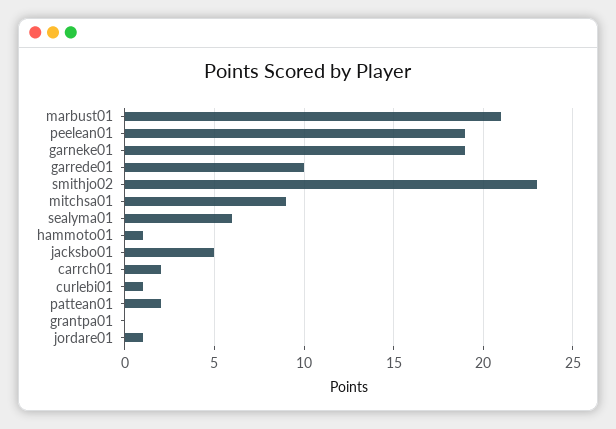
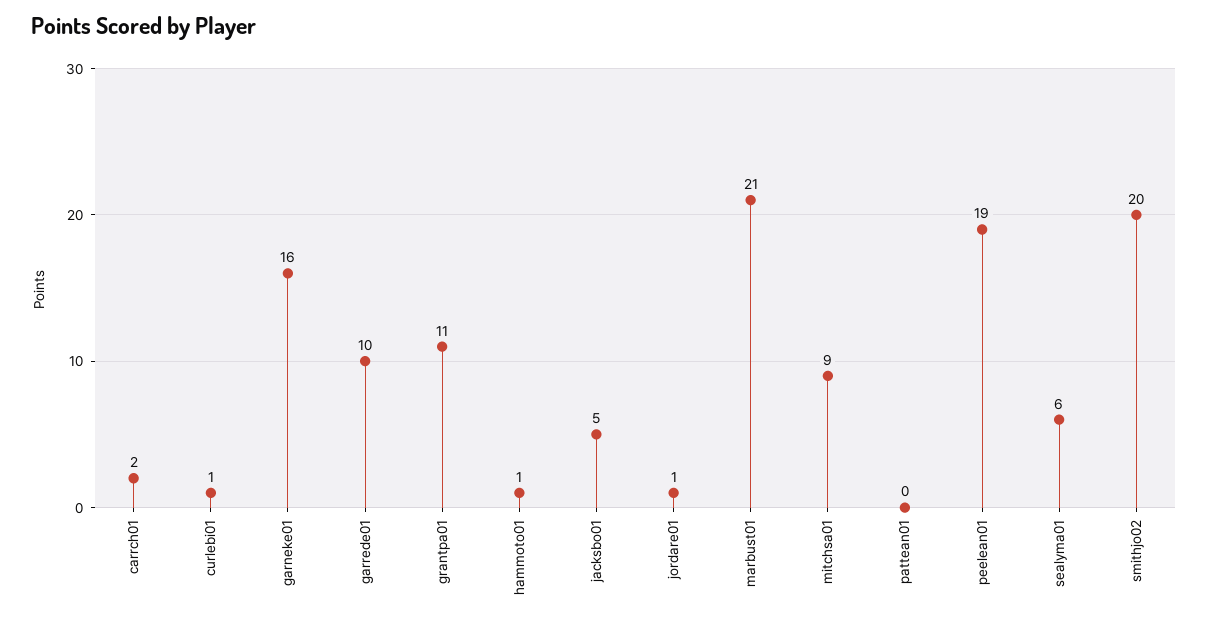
  {
    "marbust01": 21,
    "peelean01": 19,
-   "garneke01": 19,
+   "garneke01": 16,
    "garrede01": 10,
-   "smithjo02": 23,
+   "smithjo02": 20,
    "mitchsa01": 9,
    "sealyma01": 6,
    "hammoto01": 1,
    "jacksbo01": 5,
    "carrch01": 2,
    "curlebi01": 1,
-   "pattean01": 2,
+   "pattean01": 0,
-   "grantpa01": 0,
+   "grantpa01": 11,
    "jordare01": 1
  }

